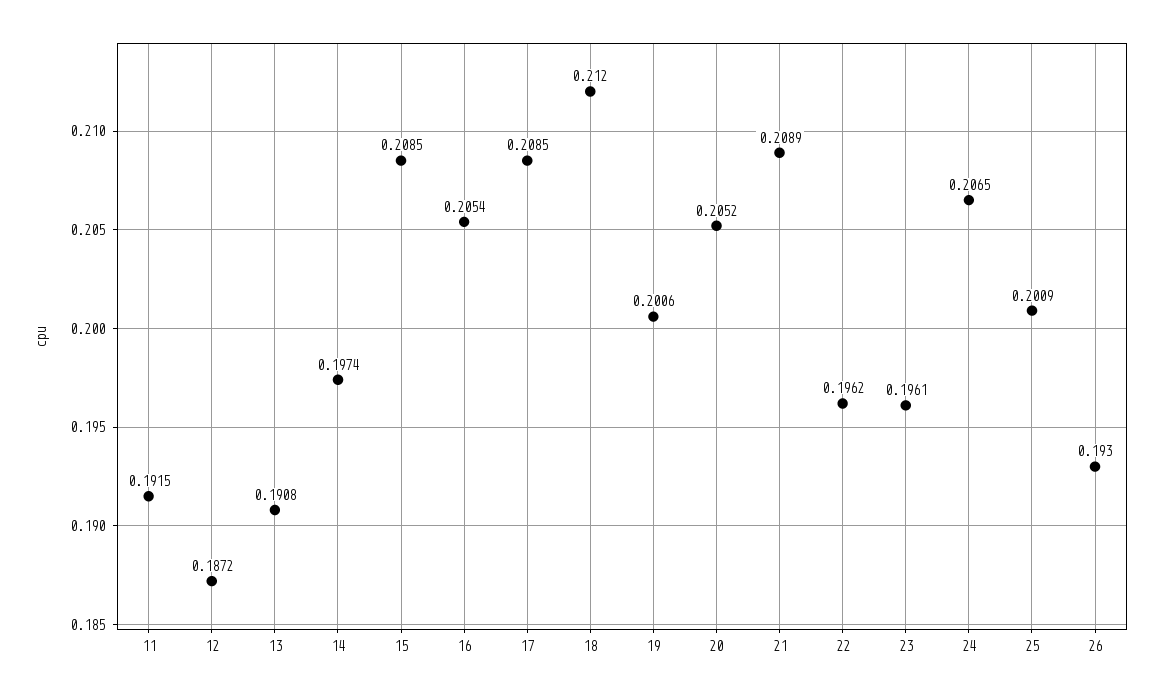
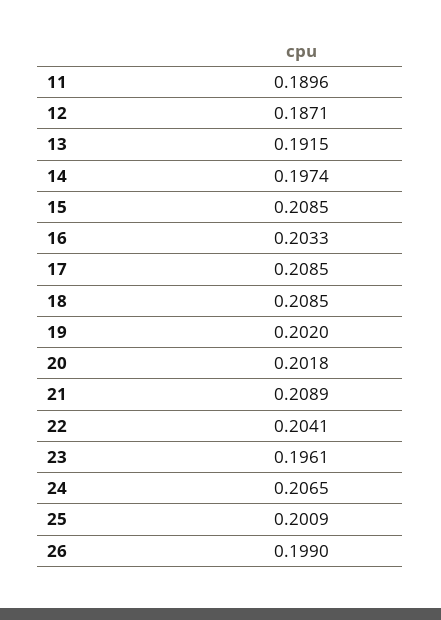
  {
-   "11": 0.1915,
+   "11": 0.1896,
-   "12": 0.1872,
+   "12": 0.1871,
-   "13": 0.1908,
+   "13": 0.1915,
    "14": 0.1974,
    "15": 0.2085,
-   "16": 0.2054,
+   "16": 0.2033,
    "17": 0.2085,
-   "18": 0.212,
+   "18": 0.2085,
-   "19": 0.2006,
+   "19": 0.202,
-   "20": 0.2052,
+   "20": 0.2018,
    "21": 0.2089,
-   "22": 0.1962,
+   "22": 0.2041,
    "23": 0.1961,
    "24": 0.2065,
    "25": 0.2009,
-   "26": 0.193
+   "26": 0.199
  }

